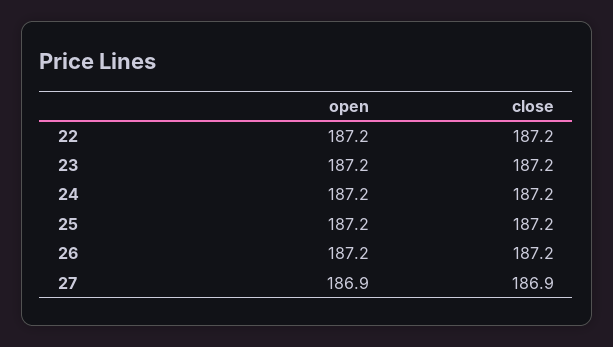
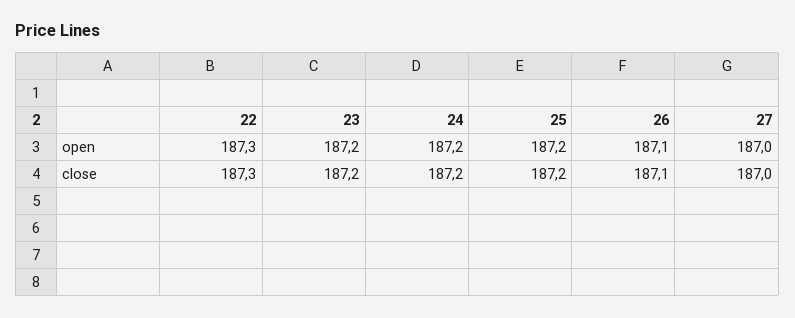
  {
    "open": {
-     "22": 187.2,
+     "22": 187.3,
      "23": 187.2,
      "24": 187.2,
      "25": 187.2,
-     "26": 187.2,
+     "26": 187.1,
-     "27": 186.9
+     "27": 187
    },
    "close": {
-     "22": 187.2,
+     "22": 187.3,
      "23": 187.2,
      "24": 187.2,
      "25": 187.2,
-     "26": 187.2,
+     "26": 187.1,
-     "27": 186.9
+     "27": 187
    }
  }

